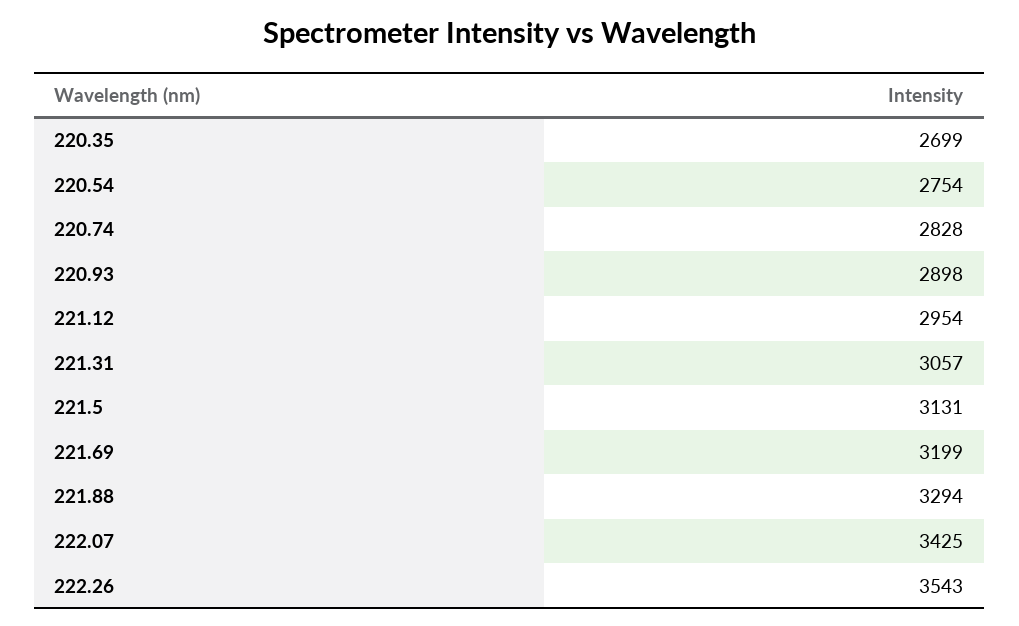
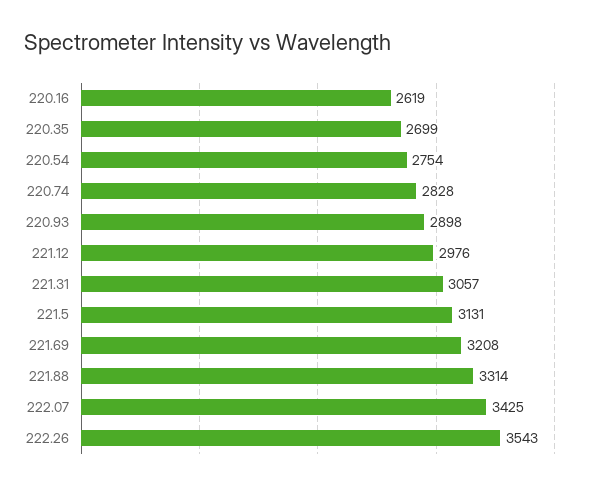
  {
    "220.35": 2699,
    "220.54": 2754,
    "220.74": 2828,
    "220.93": 2898,
-   "221.12": 2954,
+   "221.12": 2976,
    "221.31": 3057,
    "221.5": 3131,
-   "221.69": 3199,
+   "221.69": 3208,
-   "221.88": 3294,
+   "221.88": 3314,
    "222.07": 3425,
-   "222.26": 3543
+   "222.26": 3543,
+   "220.16": 2619
  }

